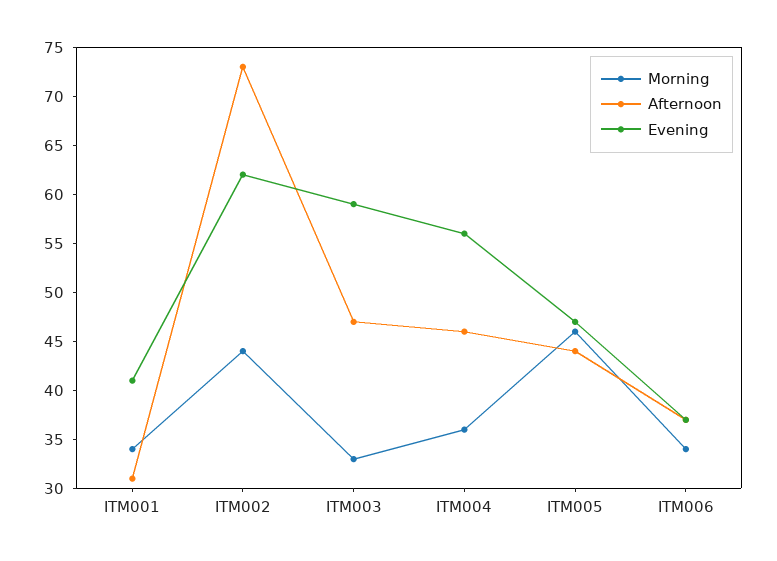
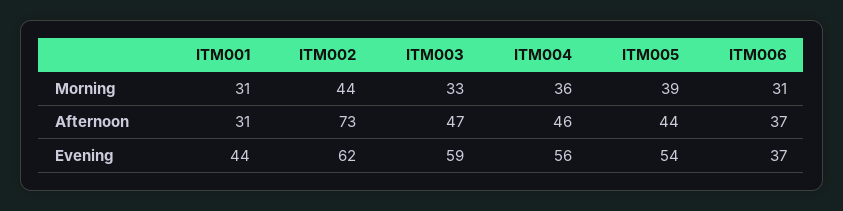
  {
    "Morning": {
-     "ITM001": 34,
+     "ITM001": 31,
      "ITM002": 44,
      "ITM003": 33,
      "ITM004": 36,
-     "ITM005": 46,
+     "ITM005": 39,
-     "ITM006": 34
+     "ITM006": 31
    },
    "Afternoon": {
      "ITM001": 31,
      "ITM002": 73,
      "ITM003": 47,
      "ITM004": 46,
      "ITM005": 44,
      "ITM006": 37
    },
    "Evening": {
-     "ITM001": 41,
+     "ITM001": 44,
      "ITM002": 62,
      "ITM003": 59,
      "ITM004": 56,
-     "ITM005": 47,
+     "ITM005": 54,
      "ITM006": 37
    }
  }

